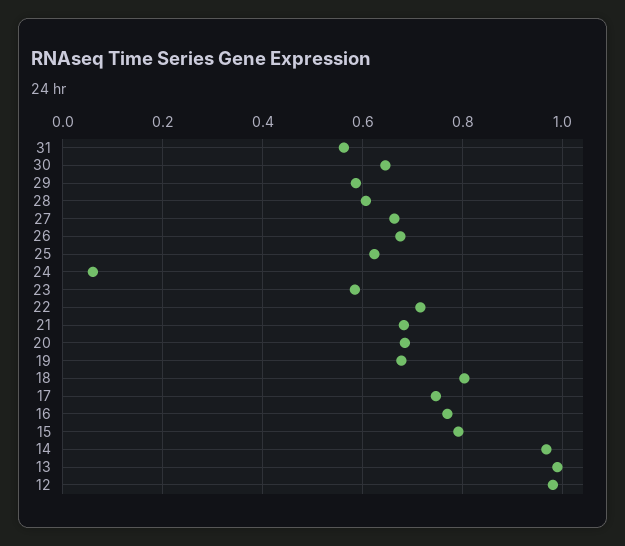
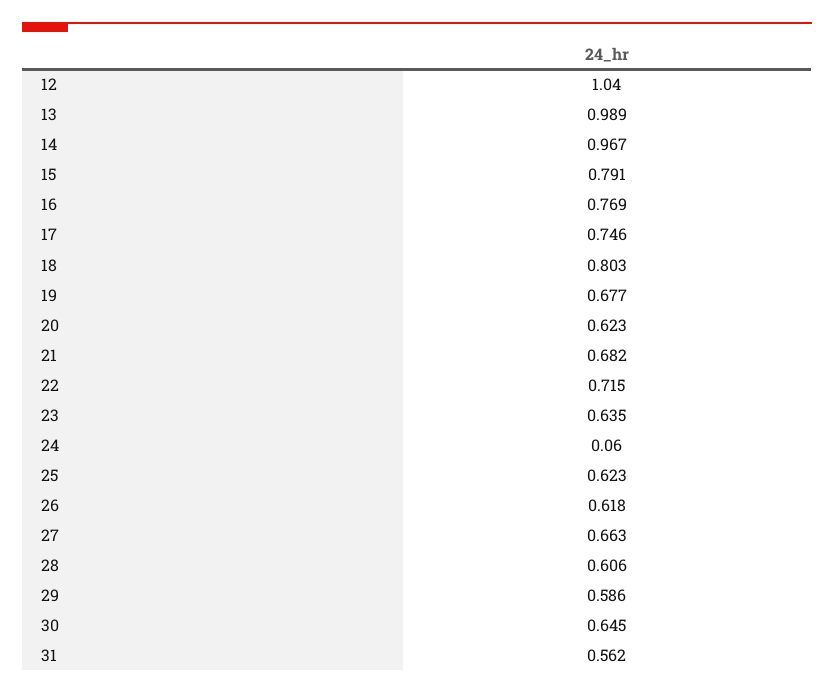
  {
    "31": 0.562,
    "30": 0.645,
    "29": 0.586,
    "28": 0.606,
    "27": 0.663,
-   "26": 0.68,
+   "26": 0.618,
    "25": 0.623,
    "24": 0.06,
-   "23": 0.58,
+   "23": 0.635,
    "22": 0.715,
    "21": 0.682,
-   "20": 0.68,
+   "20": 0.623,
    "19": 0.677,
    "18": 0.803,
    "17": 0.746,
    "16": 0.769,
    "15": 0.791,
    "14": 0.967,
    "13": 0.989,
-   "12": 0.98
+   "12": 1.04
  }

